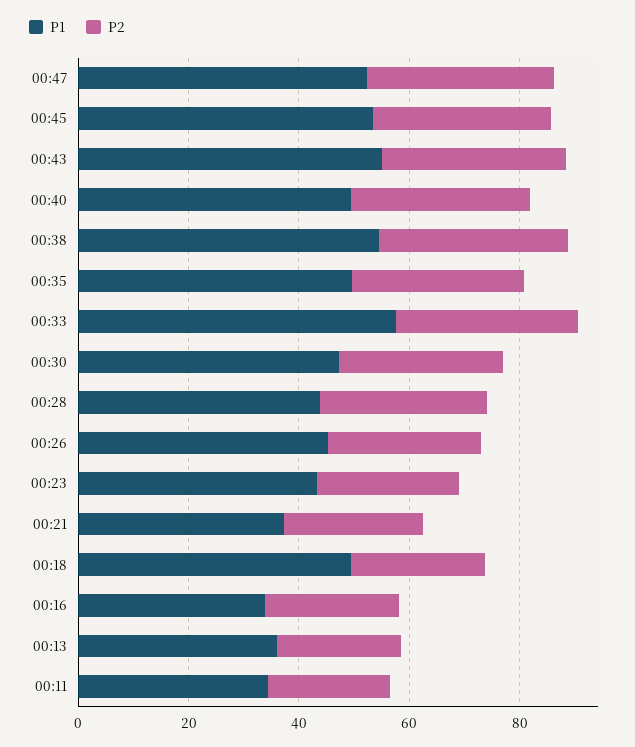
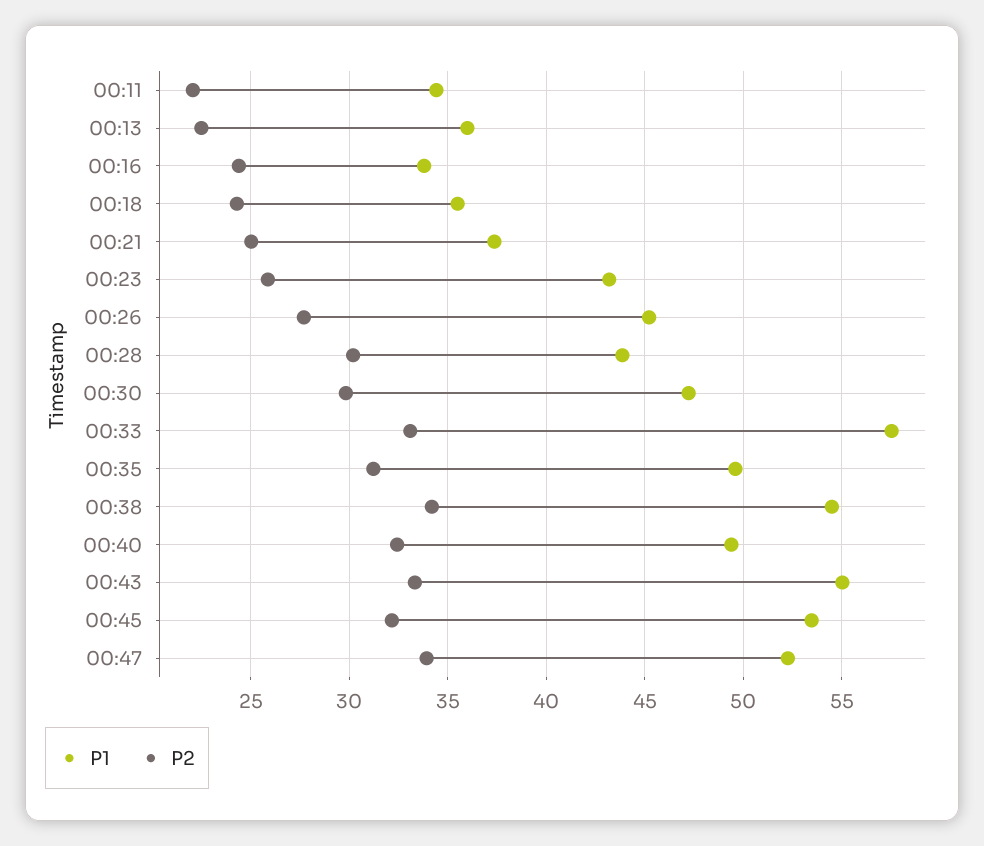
  {
    "P1": {
      "00:47": 52.5,
      "00:45": 53.5,
      "00:43": 55,
      "00:40": 49.5,
      "00:38": 54.5,
      "00:35": 49.5,
      "00:33": 57.5,
      "00:30": 47,
      "00:28": 44,
      "00:26": 45,
      "00:23": 43,
      "00:21": 37.5,
-     "00:18": 50,
+     "00:18": 35.5,
      "00:16": 34,
      "00:13": 36,
      "00:11": 34.5
    },
    "P2": {
      "00:47": 34,
      "00:45": 32,
      "00:43": 33.5,
      "00:40": 32.5,
      "00:38": 34,
      "00:35": 31,
      "00:33": 33,
      "00:30": 30,
      "00:28": 30,
      "00:26": 27.5,
      "00:23": 26,
      "00:21": 25,
      "00:18": 24.5,
      "00:16": 24.5,
      "00:13": 22.5,
      "00:11": 22
    }
  }

